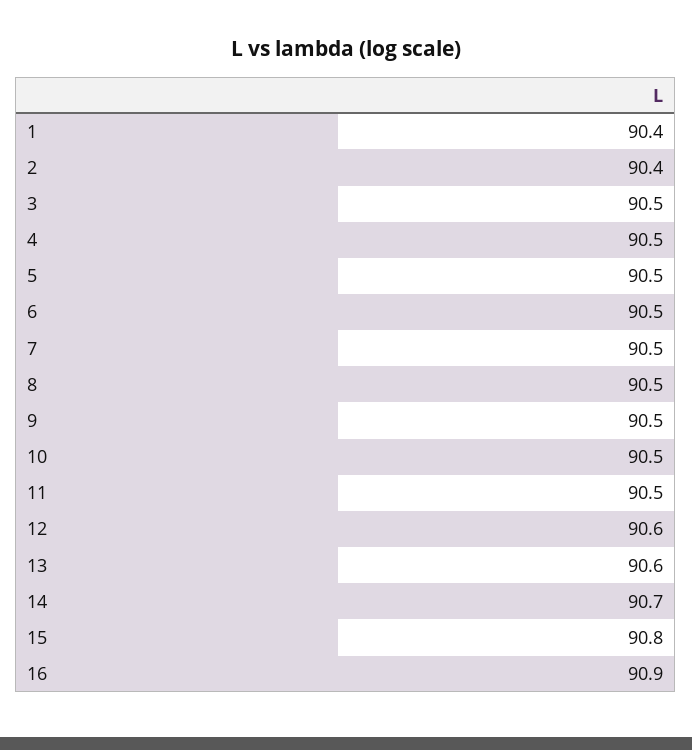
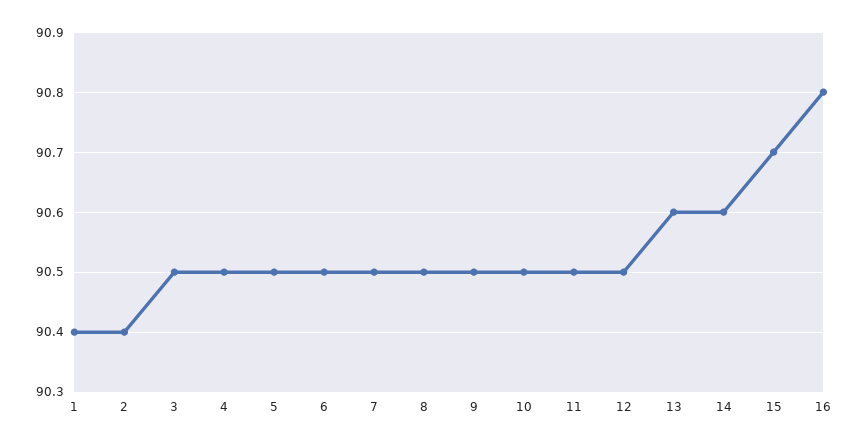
  {
    "1": 90.4,
    "2": 90.4,
    "3": 90.5,
    "4": 90.5,
    "5": 90.5,
    "6": 90.5,
    "7": 90.5,
    "8": 90.5,
    "9": 90.5,
    "10": 90.5,
    "11": 90.5,
-   "12": 90.6,
+   "12": 90.5,
    "13": 90.6,
-   "14": 90.7,
+   "14": 90.6,
-   "15": 90.8,
+   "15": 90.7,
-   "16": 90.9
+   "16": 90.8
  }

